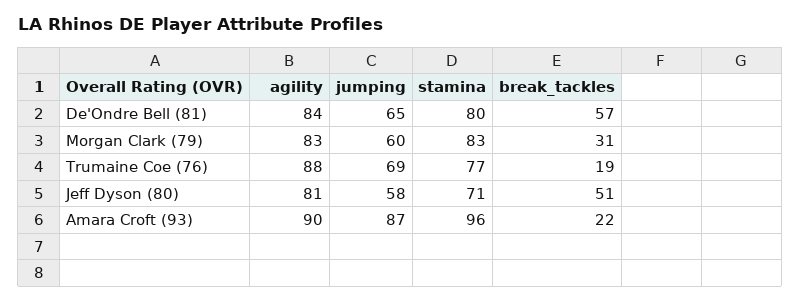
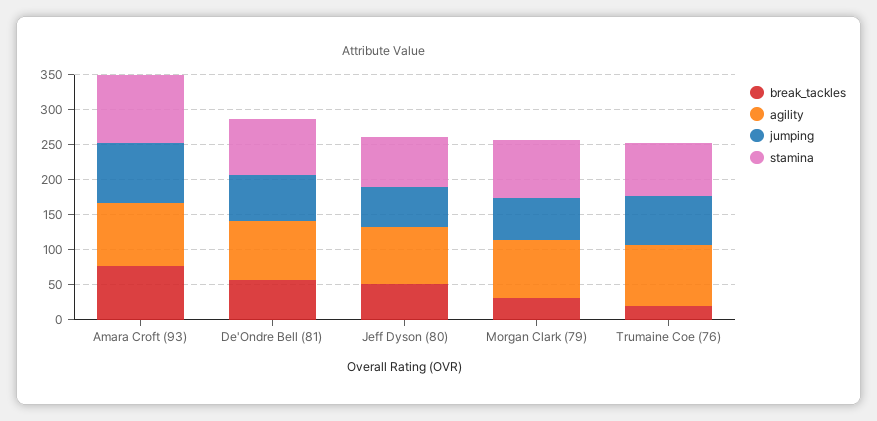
  {
    "agility": {
      "De'Ondre Bell (81)": 84,
      "Morgan Clark (79)": 83,
      "Trumaine Coe (76)": 88,
      "Jeff Dyson (80)": 81,
      "Amara Croft (93)": 90
    },
    "jumping": {
      "De'Ondre Bell (81)": 65,
      "Morgan Clark (79)": 60,
      "Trumaine Coe (76)": 69,
      "Jeff Dyson (80)": 58,
      "Amara Croft (93)": 87
    },
    "stamina": {
      "De'Ondre Bell (81)": 80,
      "Morgan Clark (79)": 83,
      "Trumaine Coe (76)": 77,
      "Jeff Dyson (80)": 71,
      "Amara Croft (93)": 96
    },
    "break_tackles": {
      "De'Ondre Bell (81)": 57,
      "Morgan Clark (79)": 31,
      "Trumaine Coe (76)": 19,
      "Jeff Dyson (80)": 51,
-     "Amara Croft (93)": 22
+     "Amara Croft (93)": 75
    }
  }

